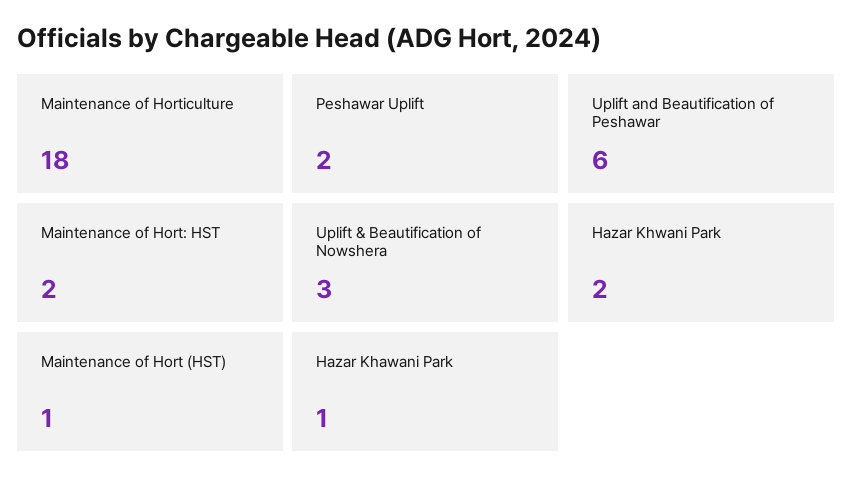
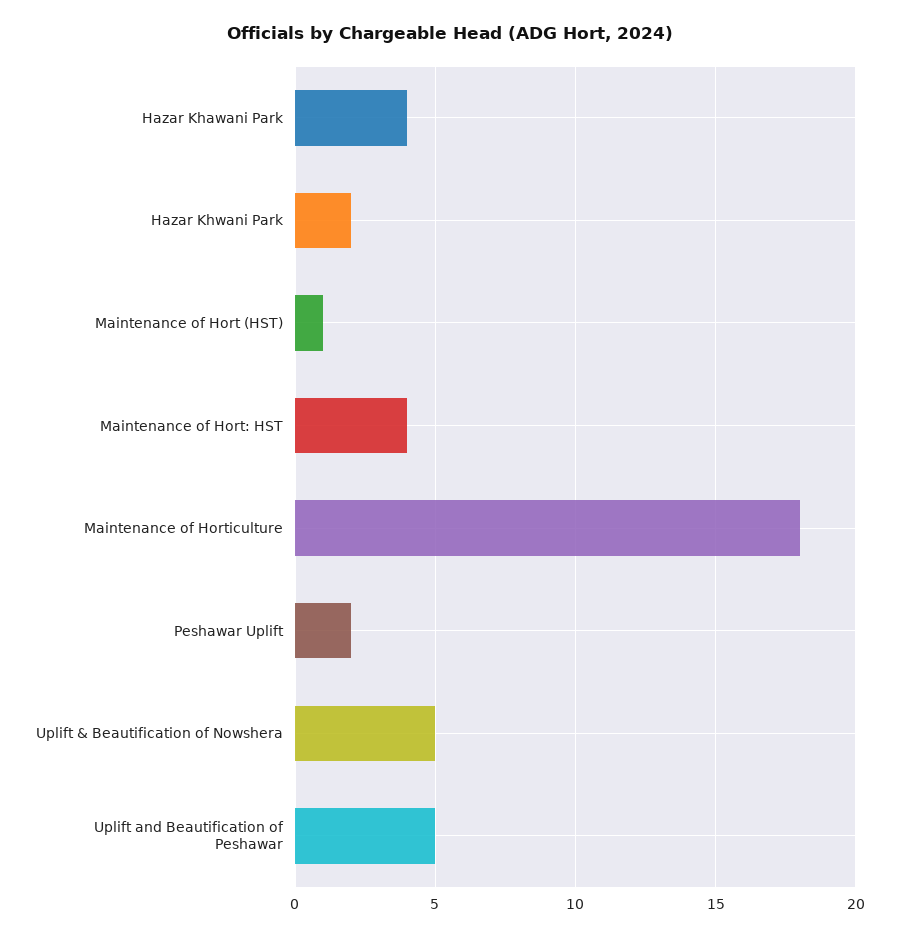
  {
    "Maintenance of Horticulture": 18,
    "Peshawar Uplift": 2,
-   "Uplift and Beautification of Peshawar": 6,
+   "Uplift and Beautification of Peshawar": 5,
-   "Maintenance of Hort: HST": 2,
+   "Maintenance of Hort: HST": 4,
-   "Uplift & Beautification of Nowshera": 3,
+   "Uplift & Beautification of Nowshera": 5,
    "Hazar Khwani Park": 2,
    "Maintenance of Hort (HST)": 1,
-   "Hazar Khawani Park": 1
+   "Hazar Khawani Park": 4
  }

